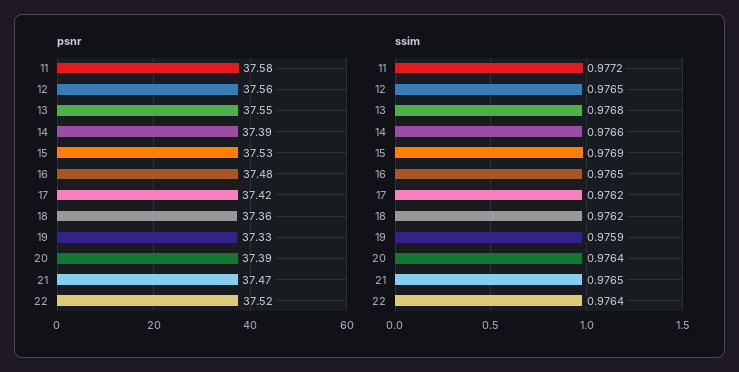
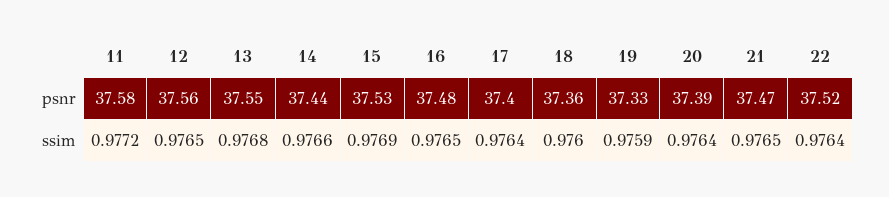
  {
    "psnr": {
      "11": 37.58,
      "12": 37.56,
      "13": 37.55,
-     "14": 37.39,
+     "14": 37.44,
      "15": 37.53,
      "16": 37.48,
-     "17": 37.42,
+     "17": 37.4,
      "18": 37.36,
      "19": 37.33,
      "20": 37.39,
      "21": 37.47,
      "22": 37.52
    },
    "ssim": {
      "11": 0.9772,
      "12": 0.9765,
      "13": 0.9768,
      "14": 0.9766,
      "15": 0.9769,
      "16": 0.9765,
-     "17": 0.9762,
+     "17": 0.9764,
-     "18": 0.9762,
+     "18": 0.976,
      "19": 0.9759,
      "20": 0.9764,
      "21": 0.9765,
      "22": 0.9764
    }
  }

